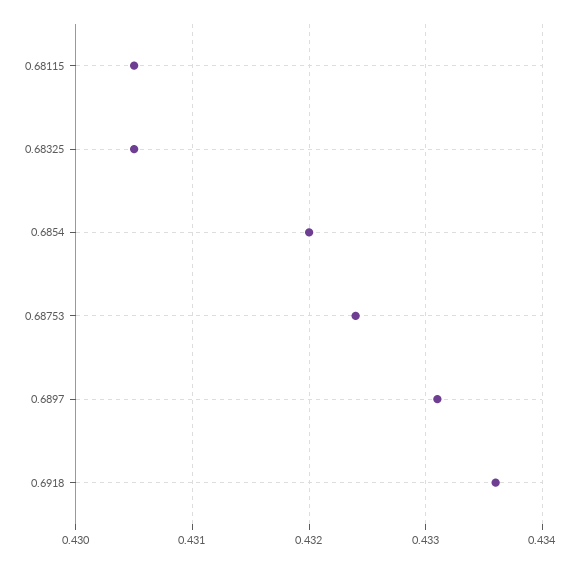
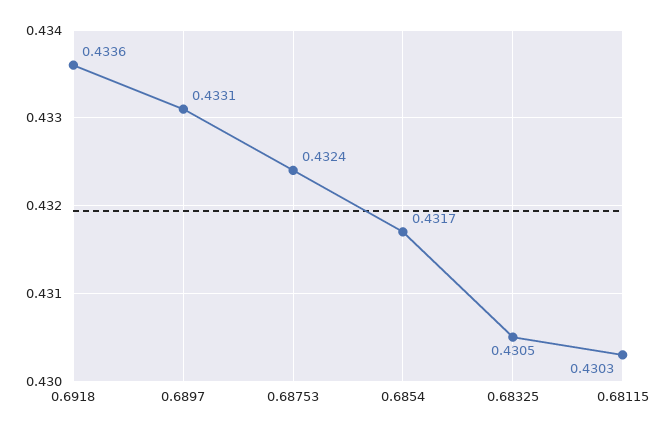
  {
-   "0.68115": 0.4305,
+   "0.68115": 0.4303,
    "0.68325": 0.4305,
-   "0.6854": 0.432,
+   "0.6854": 0.4317,
    "0.68753": 0.4324,
    "0.6897": 0.4331,
    "0.6918": 0.4336
  }

